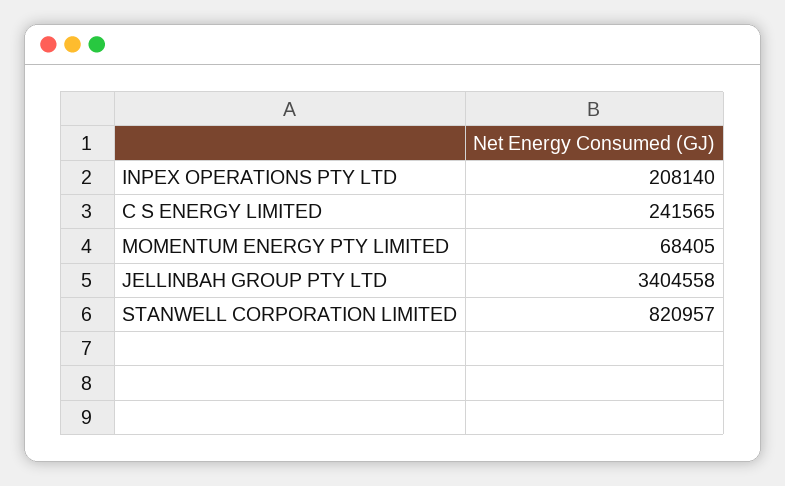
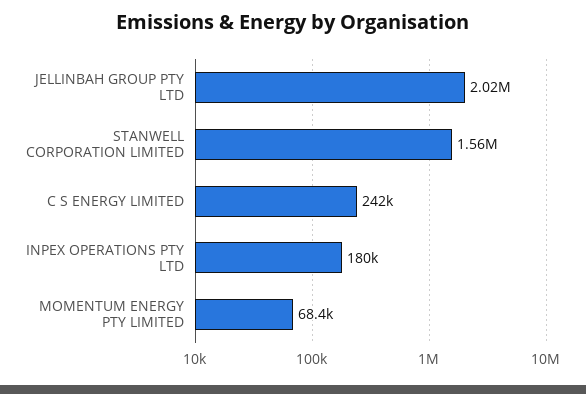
  {
-   "INPEX OPERATIONS PTY LTD": 208140,
+   "INPEX OPERATIONS PTY LTD": 180000,
    "C S ENERGY LIMITED": 241565,
    "MOMENTUM ENERGY PTY LIMITED": 68405,
-   "JELLINBAH GROUP PTY LTD": 3404558,
+   "JELLINBAH GROUP PTY LTD": 2020000,
-   "STANWELL CORPORATION LIMITED": 820957
+   "STANWELL CORPORATION LIMITED": 1560000
  }

